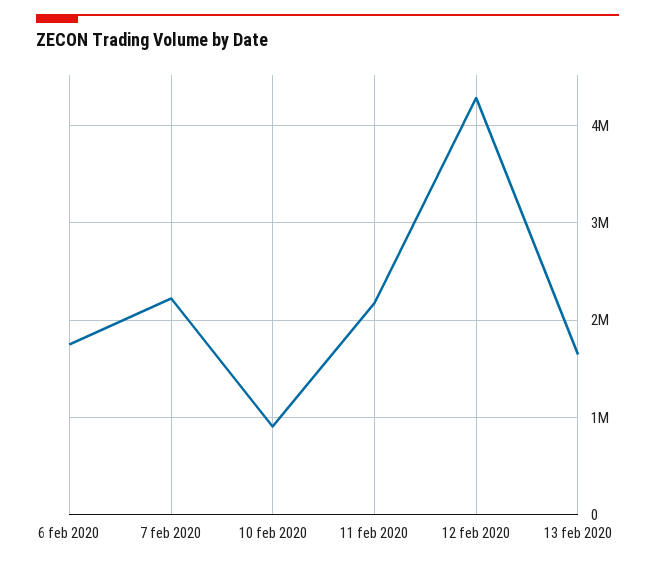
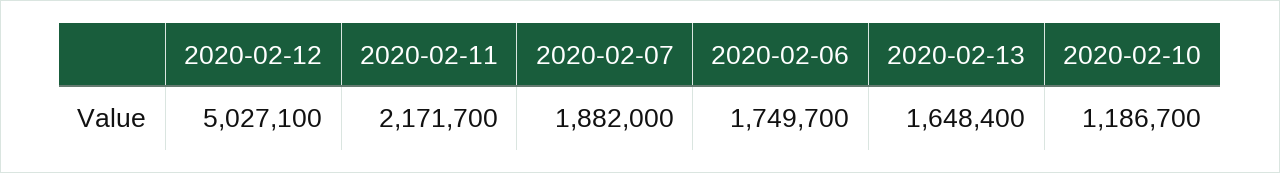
  {
    "6 feb 2020": 1749700,
-   "7 feb 2020": 2200000,
+   "7 feb 2020": 1882000,
-   "10 feb 2020": 900000,
+   "10 feb 2020": 1186700,
    "11 feb 2020": 2171700,
-   "12 feb 2020": 4300000,
+   "12 feb 2020": 5027100,
    "13 feb 2020": 1648400
  }

